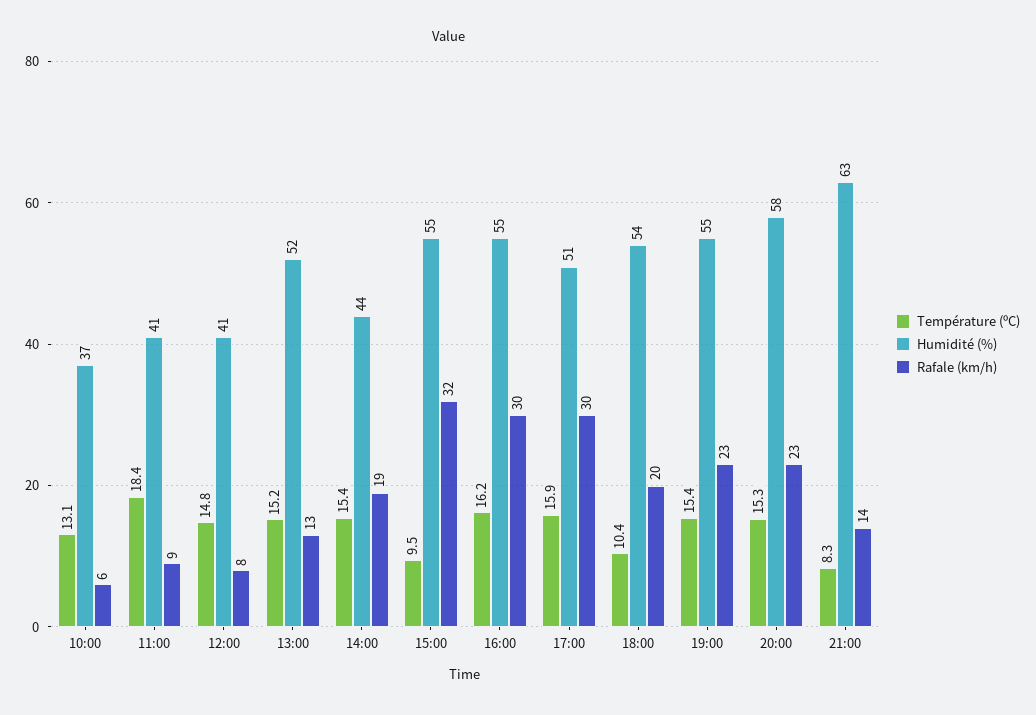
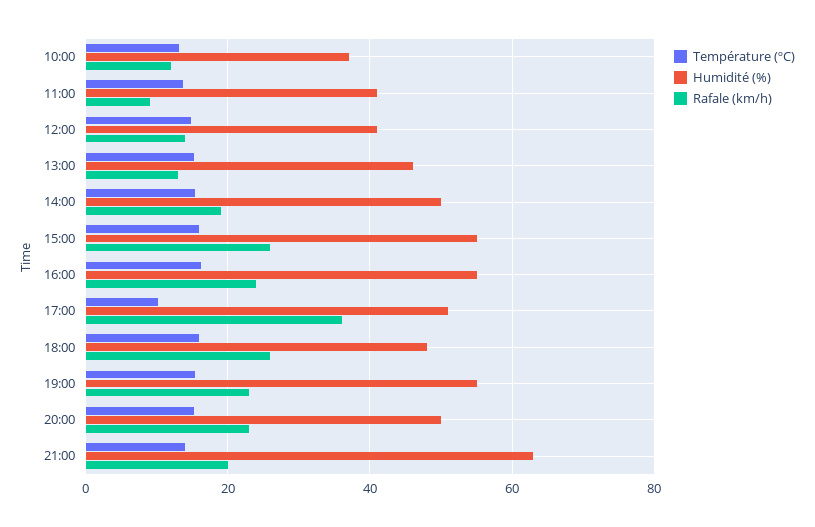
  {
    "Température (ºC)": {
      "10:00": 13.1,
-     "11:00": 18.4,
+     "11:00": 14,
      "12:00": 14.8,
      "13:00": 15.2,
      "14:00": 15.4,
-     "15:00": 9.5,
+     "15:00": 16,
      "16:00": 16.2,
-     "17:00": 15.9,
+     "17:00": 10,
-     "18:00": 10.4,
+     "18:00": 16,
      "19:00": 15.4,
      "20:00": 15.3,
-     "21:00": 8.3
+     "21:00": 14
    },
    "Humidité (%)": {
      "10:00": 37,
      "11:00": 41,
      "12:00": 41,
-     "13:00": 52,
+     "13:00": 46,
-     "14:00": 44,
+     "14:00": 50,
      "15:00": 55,
      "16:00": 55,
      "17:00": 51,
-     "18:00": 54,
+     "18:00": 48,
      "19:00": 55,
-     "20:00": 58,
+     "20:00": 50,
      "21:00": 63
    },
    "Rafale (km/h)": {
-     "10:00": 6,
+     "10:00": 12,
      "11:00": 9,
-     "12:00": 8,
+     "12:00": 14,
      "13:00": 13,
      "14:00": 19,
-     "15:00": 32,
+     "15:00": 26,
-     "16:00": 30,
+     "16:00": 24,
-     "17:00": 30,
+     "17:00": 36,
-     "18:00": 20,
+     "18:00": 26,
      "19:00": 23,
      "20:00": 23,
-     "21:00": 14
+     "21:00": 20
    }
  }

